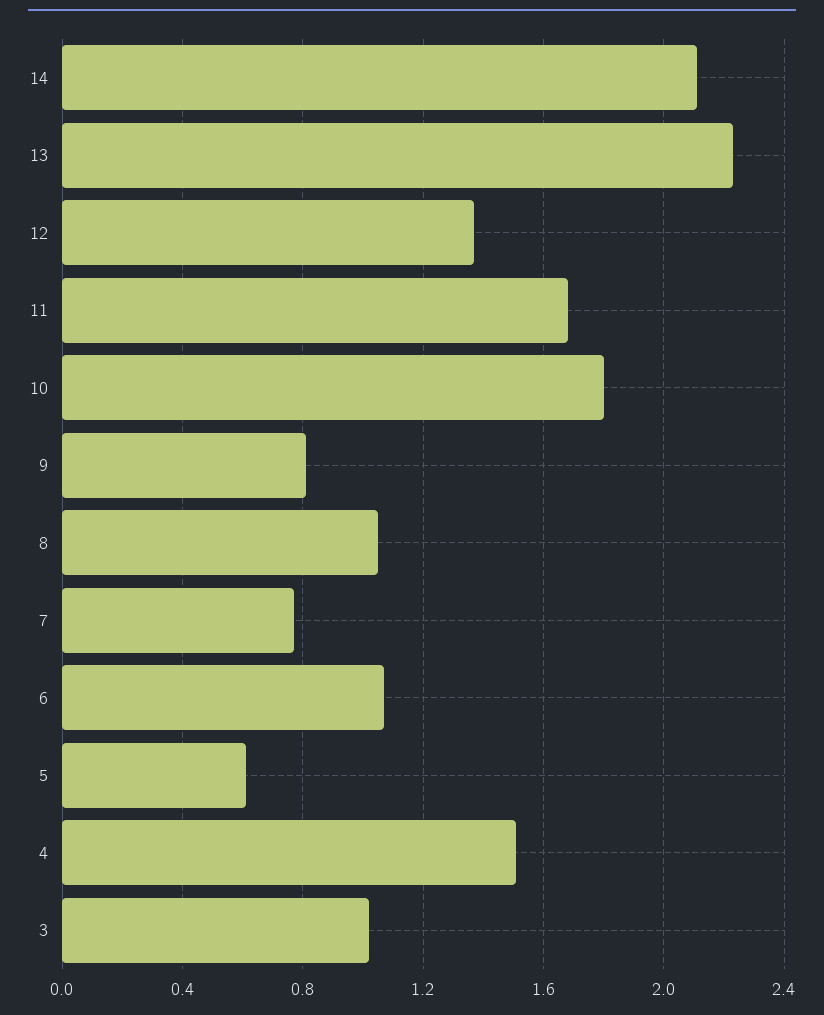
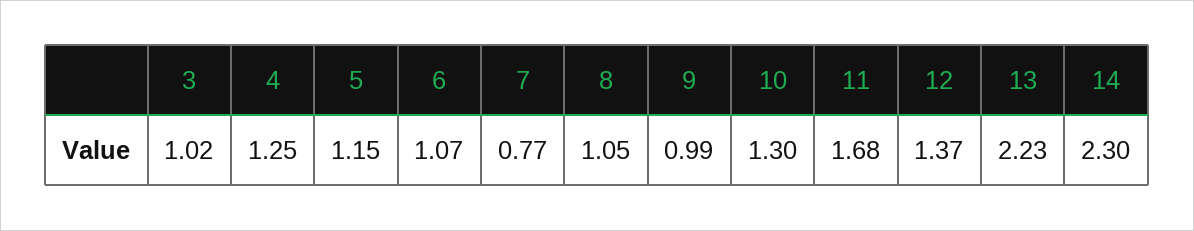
  {
-   "14": 2.1,
+   "14": 2.3,
    "13": 2.23,
    "12": 1.37,
    "11": 1.68,
-   "10": 1.8,
+   "10": 1.3,
-   "9": 0.8,
+   "9": 0.99,
    "8": 1.05,
    "7": 0.77,
    "6": 1.07,
-   "5": 0.6,
+   "5": 1.15,
-   "4": 1.5,
+   "4": 1.25,
    "3": 1.02
  }

